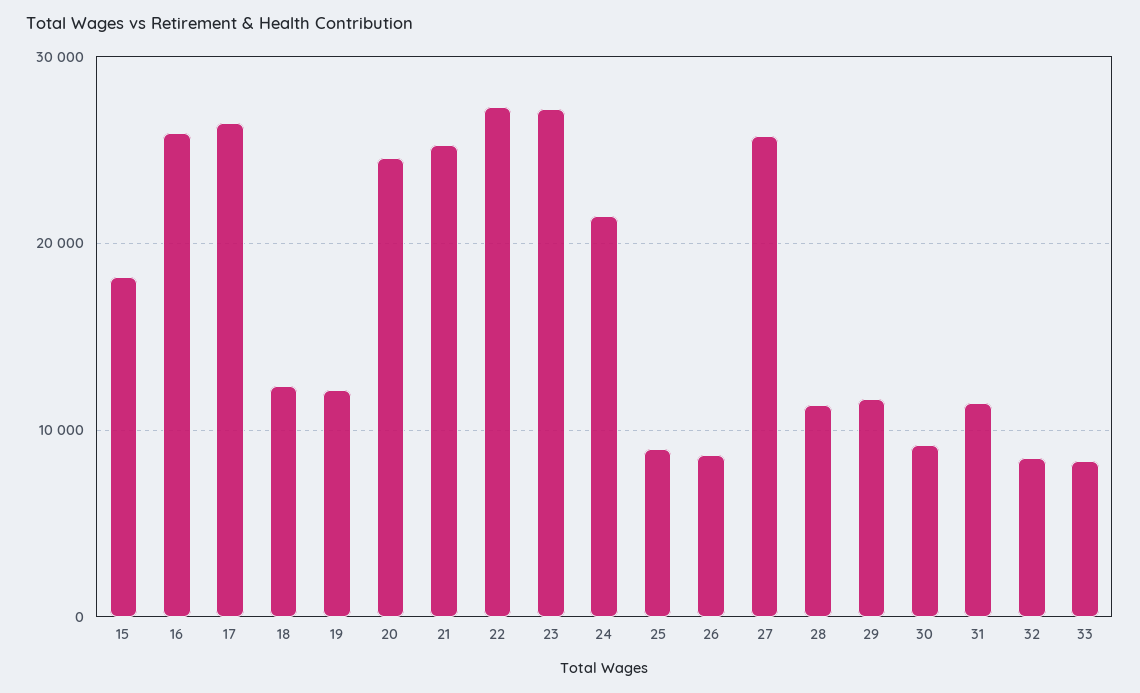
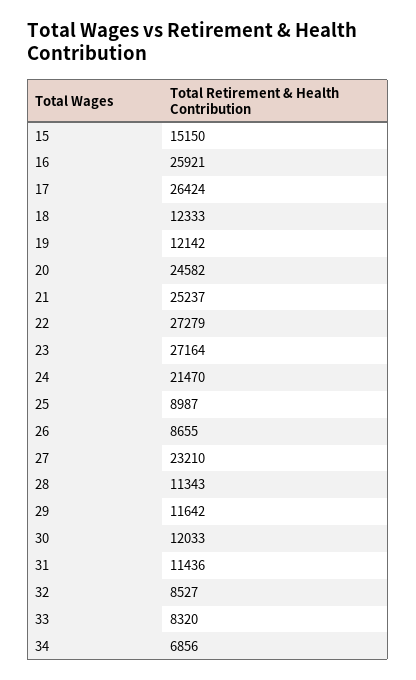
  {
-   "15": 18000,
+   "15": 15150,
    "16": 25921,
    "17": 26424,
    "18": 12333,
    "19": 12142,
    "20": 24582,
    "21": 25237,
    "22": 27279,
    "23": 27164,
    "24": 21470,
    "25": 8987,
    "26": 8655,
-   "27": 26000,
+   "27": 23210,
    "28": 11343,
    "29": 11642,
-   "30": 9000,
+   "30": 12033,
    "31": 11436,
    "32": 8527,
-   "33": 8320
+   "33": 8320,
+   "34": 6856
  }

